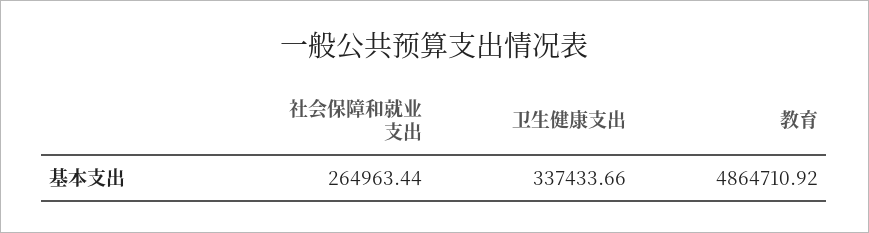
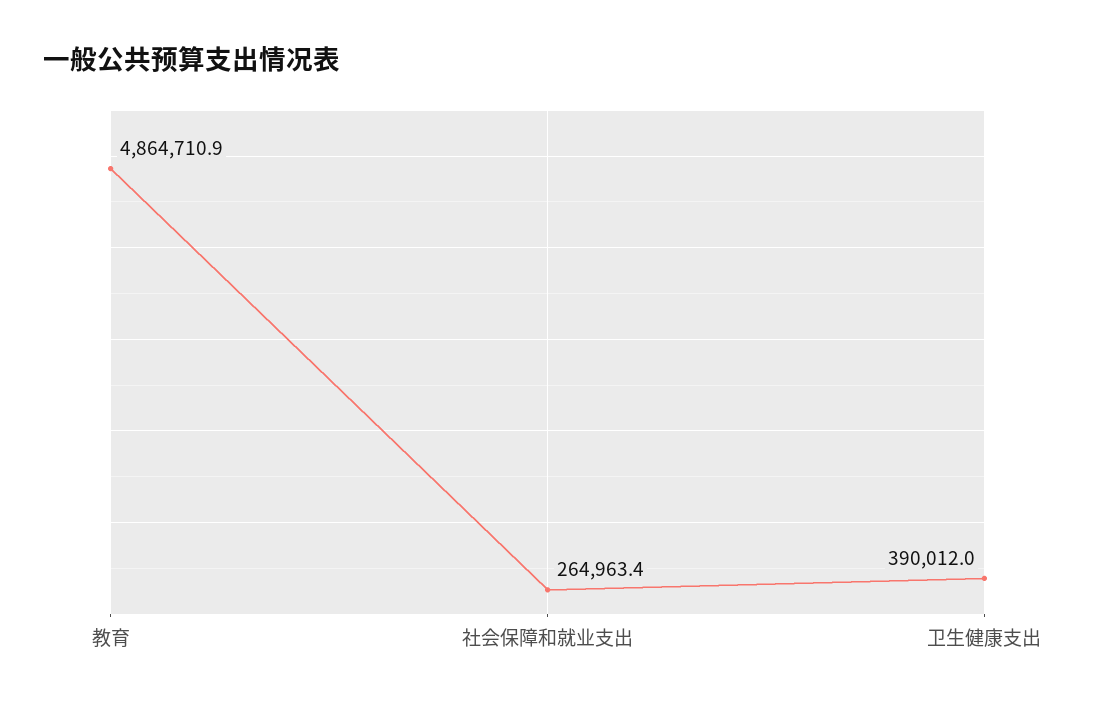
  {
    "社会保障和就业支出": 264963.44,
-   "卫生健康支出": 337433.66,
+   "卫生健康支出": 390012,
    "教育": 4864710.92
  }

